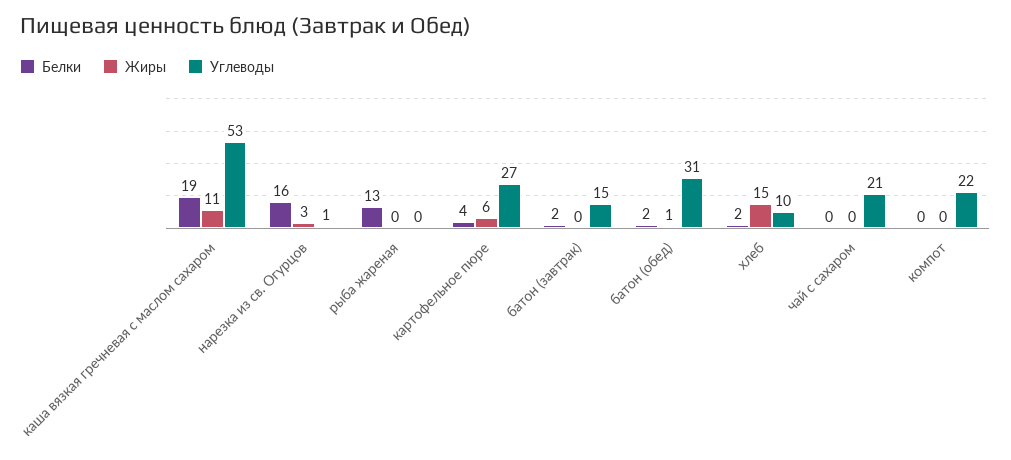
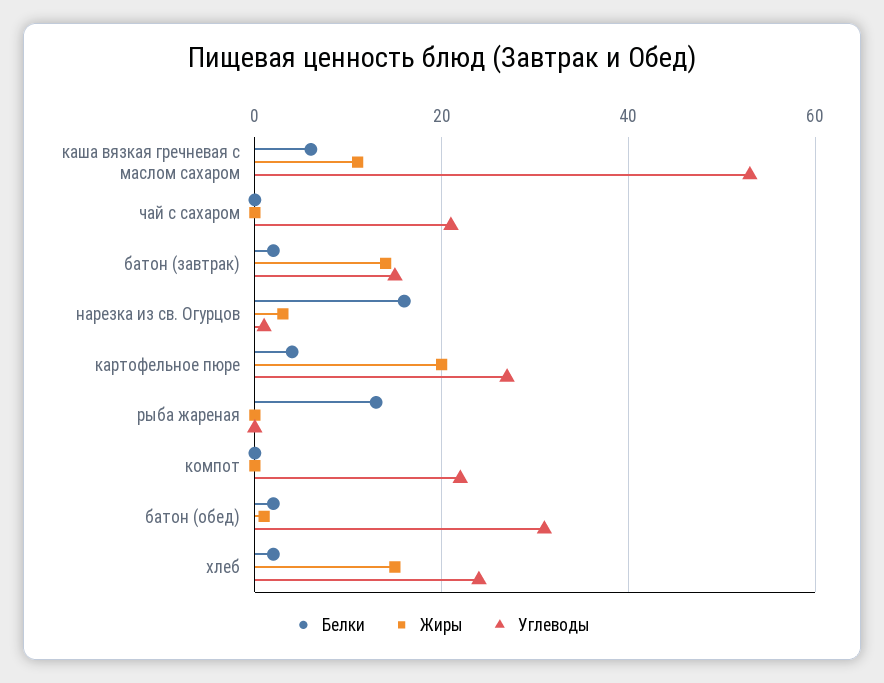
  {
    "Белки": {
-     "каша вязкая гречневая с маслом сахаром": 19,
+     "каша вязкая гречневая с маслом сахаром": 5,
      "нарезка из св. Огурцов": 16,
      "рыба жареная": 13,
      "картофельное пюре": 4,
      "батон (завтрак)": 2,
      "батон (обед)": 2,
      "хлеб": 2,
      "чай с сахаром": 0,
      "компот": 0
    },
    "Жиры": {
      "каша вязкая гречневая с маслом сахаром": 11,
      "нарезка из св. Огурцов": 3,
      "рыба жареная": 0,
-     "картофельное пюре": 6,
+     "картофельное пюре": 20,
-     "батон (завтрак)": 0,
+     "батон (завтрак)": 15,
      "батон (обед)": 1,
      "хлеб": 15,
      "чай с сахаром": 0,
      "компот": 0
    },
    "Углеводы": {
      "каша вязкая гречневая с маслом сахаром": 53,
      "нарезка из св. Огурцов": 1,
      "рыба жареная": 0,
      "картофельное пюре": 27,
      "батон (завтрак)": 15,
      "батон (обед)": 31,
-     "хлеб": 10,
+     "хлеб": 25,
      "чай с сахаром": 21,
      "компот": 22
    }
  }

